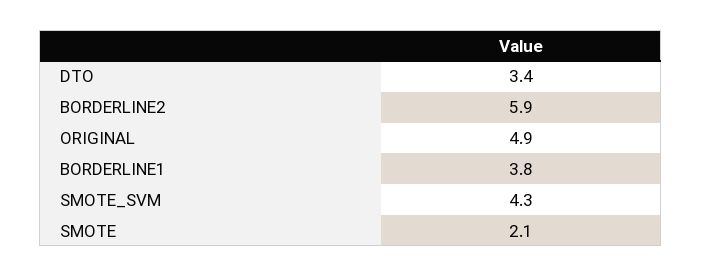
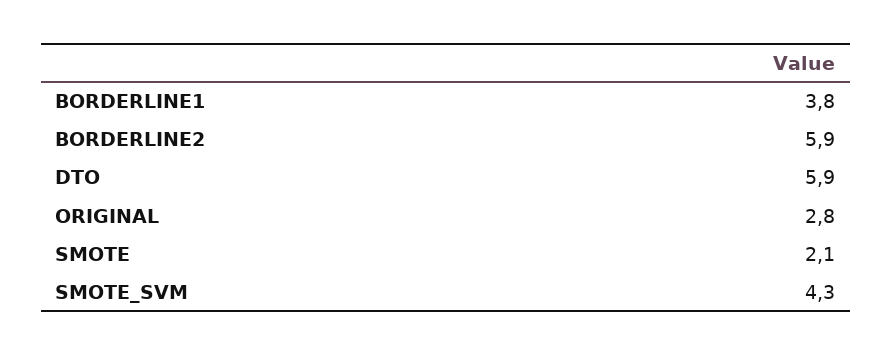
  {
-   "DTO": 3.4,
+   "DTO": 5.9,
    "BORDERLINE2": 5.9,
-   "ORIGINAL": 4.9,
+   "ORIGINAL": 2.8,
    "BORDERLINE1": 3.8,
    "SMOTE_SVM": 4.3,
    "SMOTE": 2.1
  }

